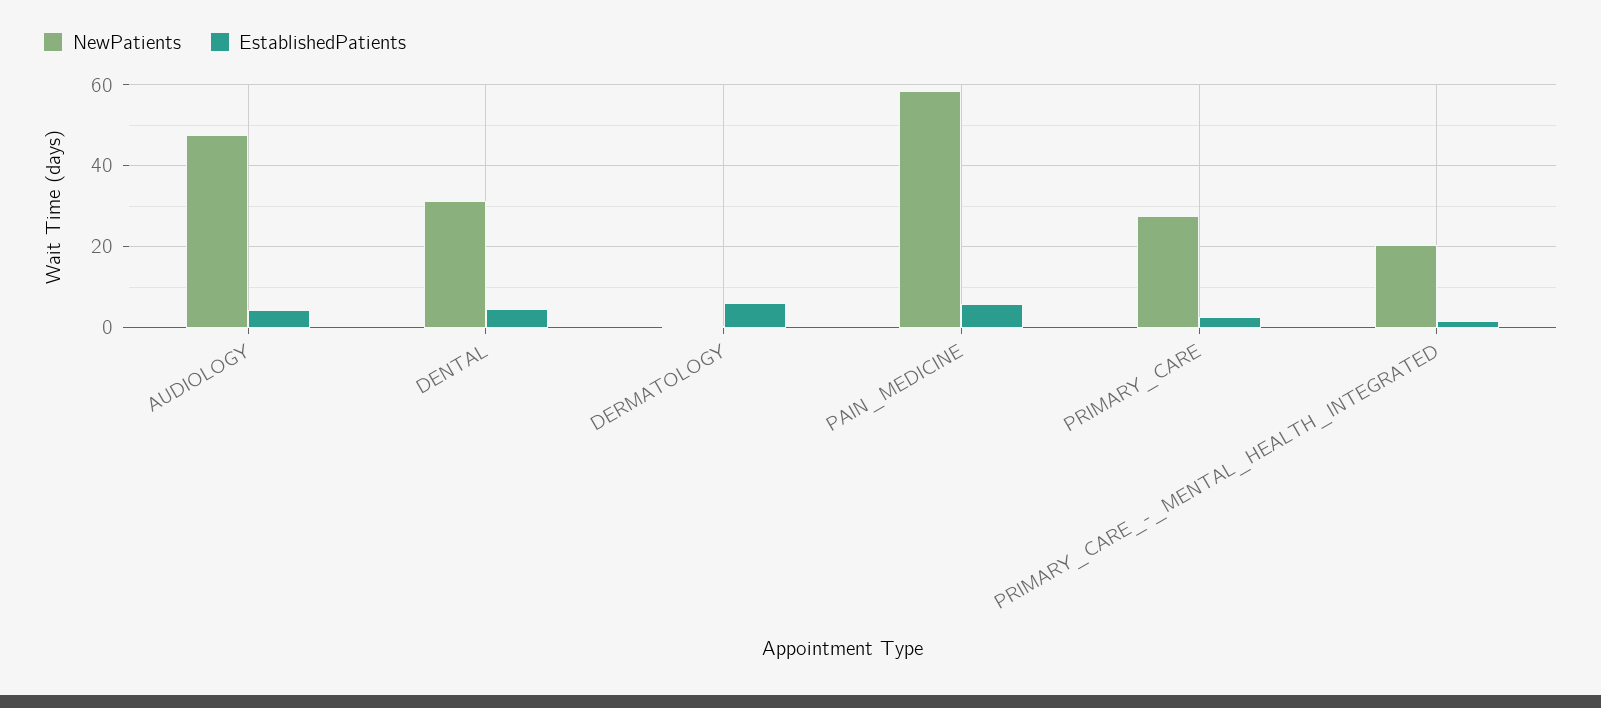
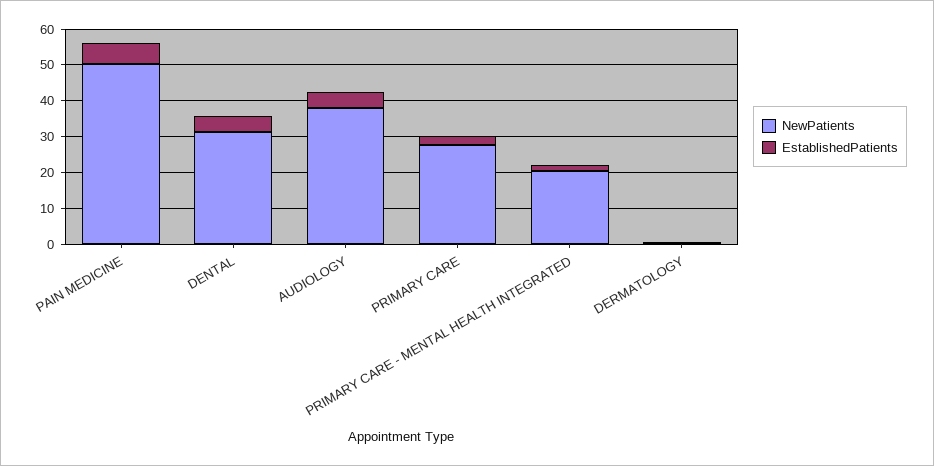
  {
    "NewPatients": {
-     "AUDIOLOGY": 48,
+     "AUDIOLOGY": 37.5,
      "DENTAL": 32,
      "DERMATOLOGY": 0,
-     "PAIN_MEDICINE": 58,
+     "PAIN_MEDICINE": 50,
      "PRIMARY_CARE": 28,
      "PRIMARY_CARE_-_MENTAL_HEALTH_INTEGRATED": 20
    },
    "EstablishedPatients": {
      "AUDIOLOGY": 4,
      "DENTAL": 4,
-     "DERMATOLOGY": 6,
+     "DERMATOLOGY": 0,
      "PAIN_MEDICINE": 6,
      "PRIMARY_CARE": 2,
      "PRIMARY_CARE_-_MENTAL_HEALTH_INTEGRATED": 2
    }
  }

